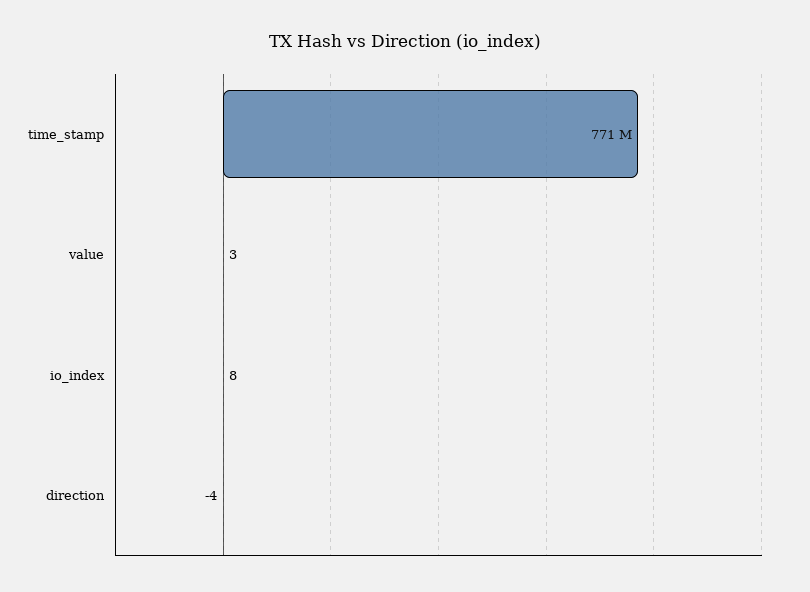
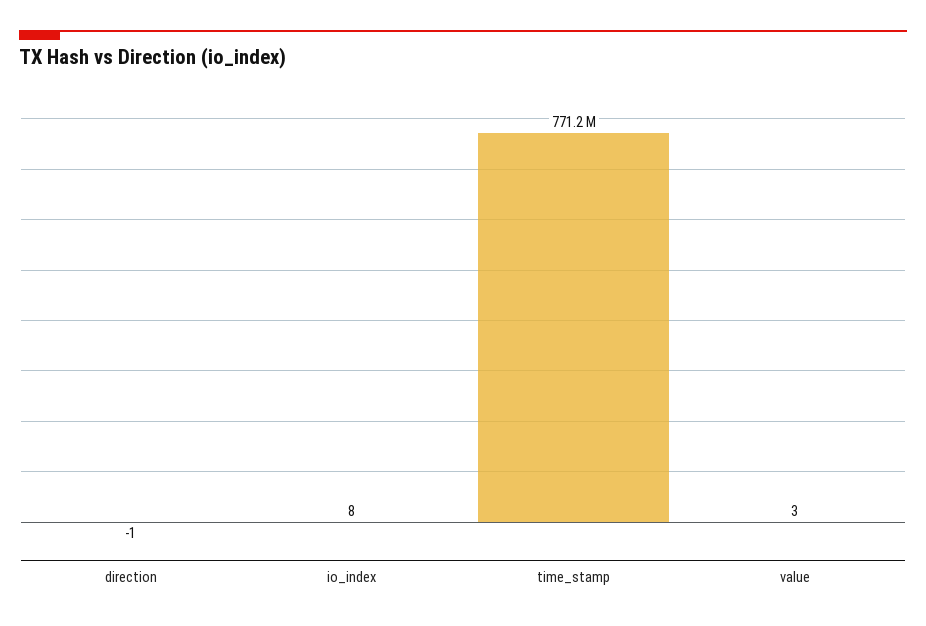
  {
    "time_stamp": 771200000,
    "value": 3,
    "io_index": 8,
-   "direction": -4
+   "direction": -1
  }

